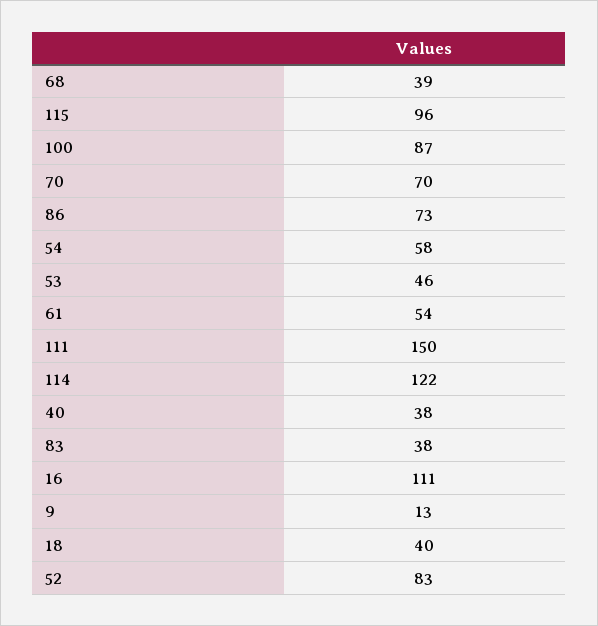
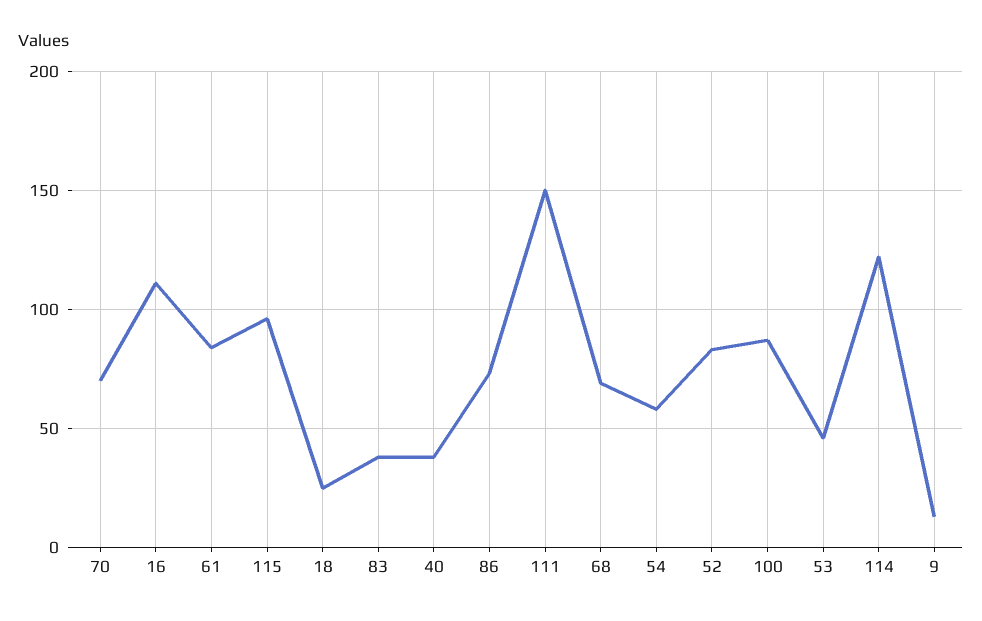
  {
-   "68": 39,
+   "68": 70,
    "115": 96,
    "100": 87,
    "70": 70,
    "86": 73,
    "54": 58,
    "53": 46,
-   "61": 54,
+   "61": 85,
    "111": 150,
    "114": 122,
    "40": 38,
    "83": 38,
    "16": 111,
    "9": 13,
-   "18": 40,
+   "18": 25,
    "52": 83
  }

